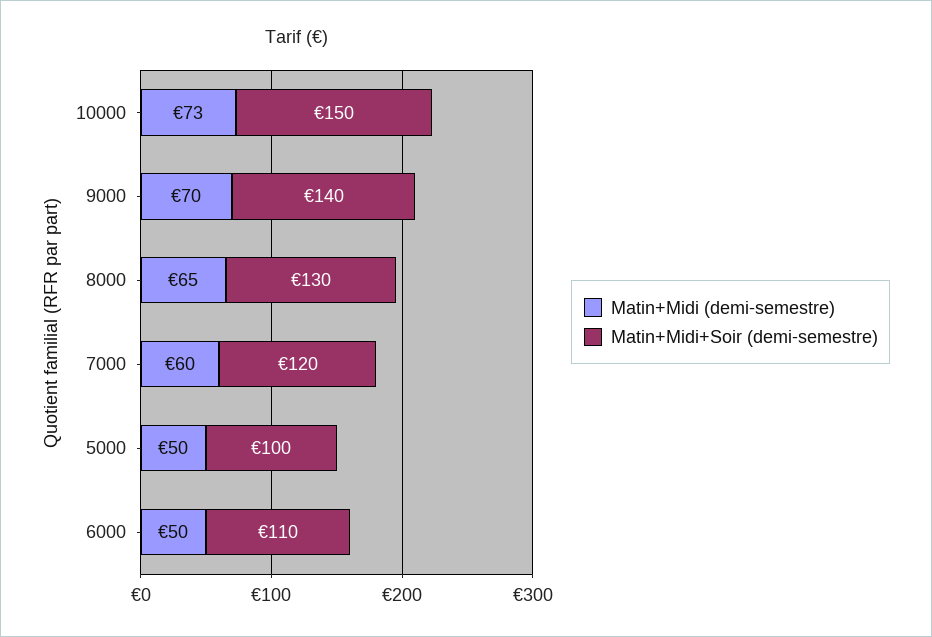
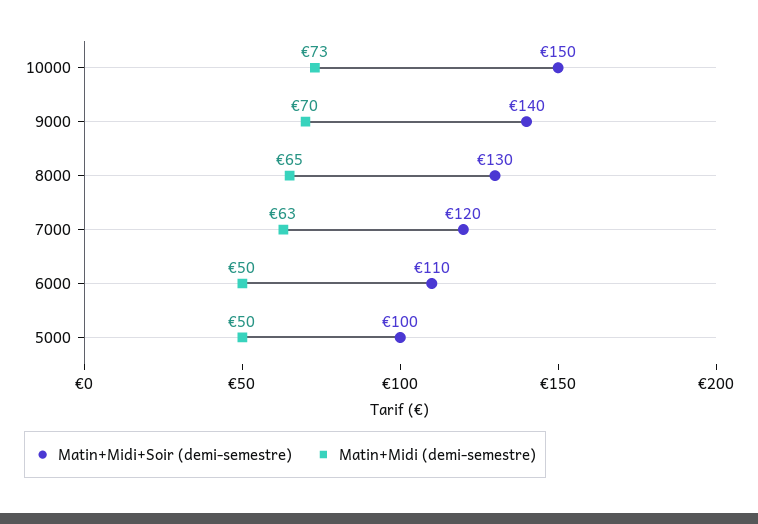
  {
    "Matin+Midi (demi-semestre)": {
      "10000": 73,
      "9000": 70,
      "8000": 65,
-     "7000": 60,
+     "7000": 63,
      "5000": 50,
      "6000": 50
    },
    "Matin+Midi+Soir (demi-semestre)": {
      "10000": 150,
      "9000": 140,
      "8000": 130,
      "7000": 120,
      "5000": 100,
      "6000": 110
    }
  }

